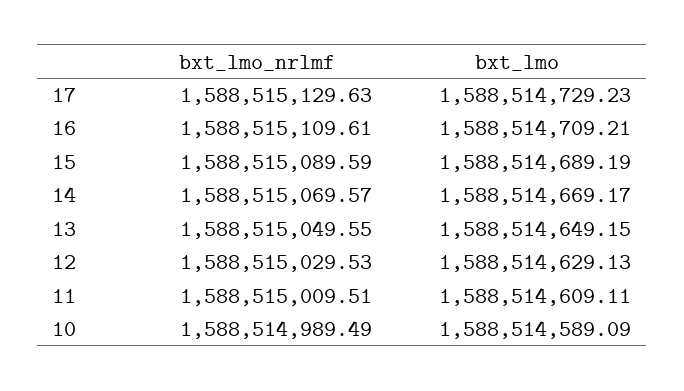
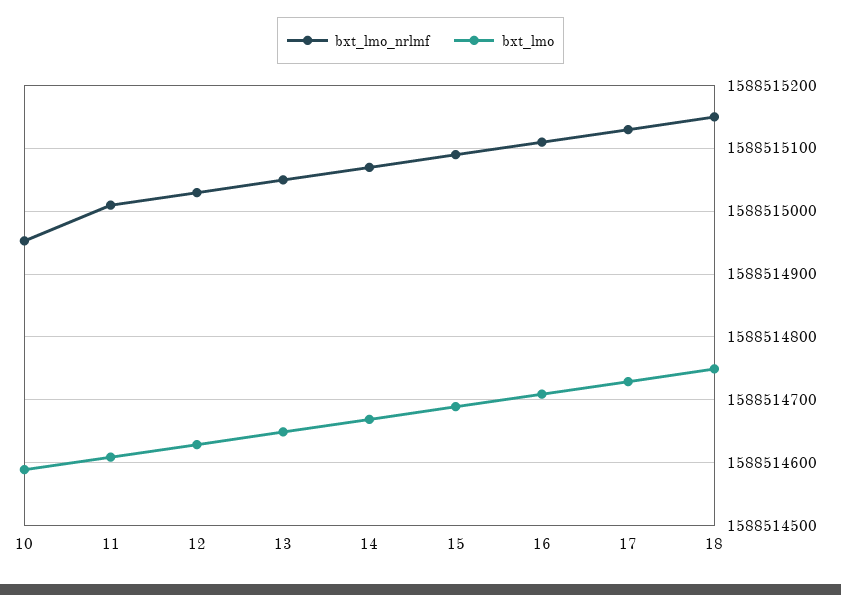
  {
    "bxt_lmo_nrlmf": {
      "17": 1588515129.63,
      "16": 1588515109.61,
      "15": 1588515089.59,
      "14": 1588515069.57,
      "13": 1588515049.55,
      "12": 1588515029.53,
      "11": 1588515009.51,
-     "10": 1588514989.49
+     "10": 1588514950,
+     "18": 1588515150
    },
    "bxt_lmo": {
      "17": 1588514729.23,
      "16": 1588514709.21,
      "15": 1588514689.19,
      "14": 1588514669.17,
      "13": 1588514649.15,
      "12": 1588514629.13,
      "11": 1588514609.11,
-     "10": 1588514589.09
+     "10": 1588514589.09,
+     "18": 1588514750
    }
  }

